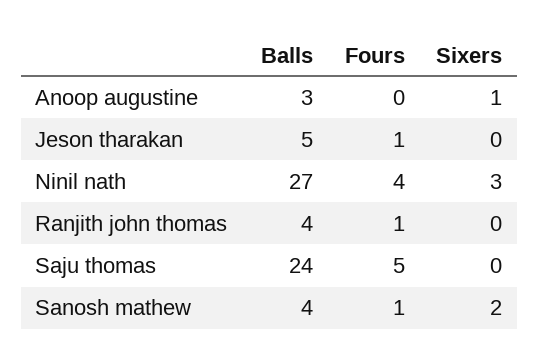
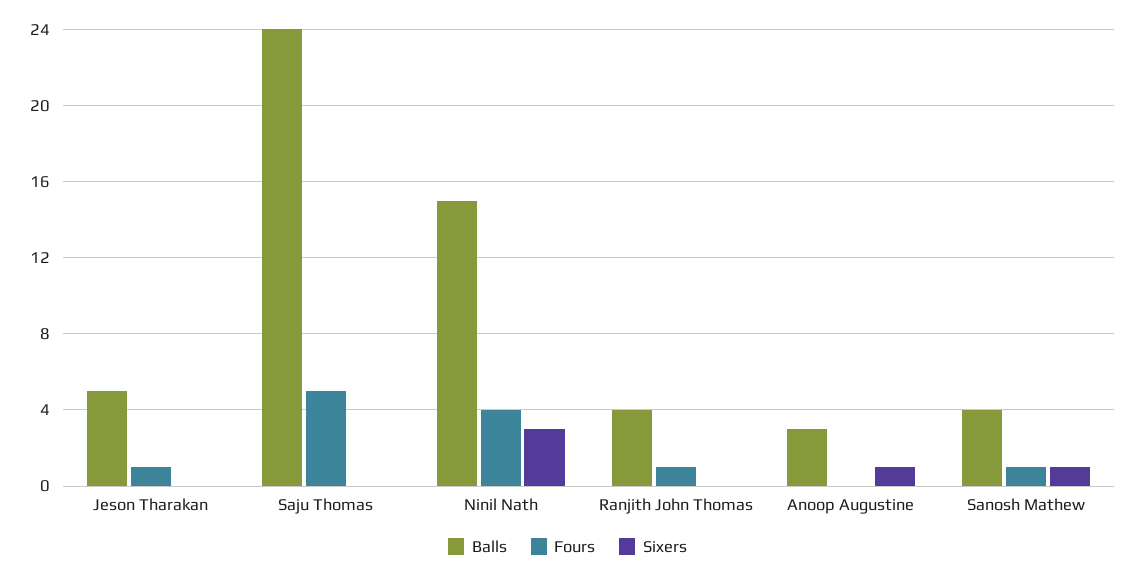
  {
    "Balls": {
      "Anoop augustine": 3,
      "Jeson tharakan": 5,
-     "Ninil nath": 27,
+     "Ninil nath": 15,
      "Ranjith john thomas": 4,
      "Saju thomas": 24,
      "Sanosh mathew": 4
    },
    "Fours": {
      "Anoop augustine": 0,
      "Jeson tharakan": 1,
      "Ninil nath": 4,
      "Ranjith john thomas": 1,
      "Saju thomas": 5,
      "Sanosh mathew": 1
    },
    "Sixers": {
      "Anoop augustine": 1,
      "Jeson tharakan": 0,
      "Ninil nath": 3,
      "Ranjith john thomas": 0,
      "Saju thomas": 0,
-     "Sanosh mathew": 2
+     "Sanosh mathew": 1
    }
  }

